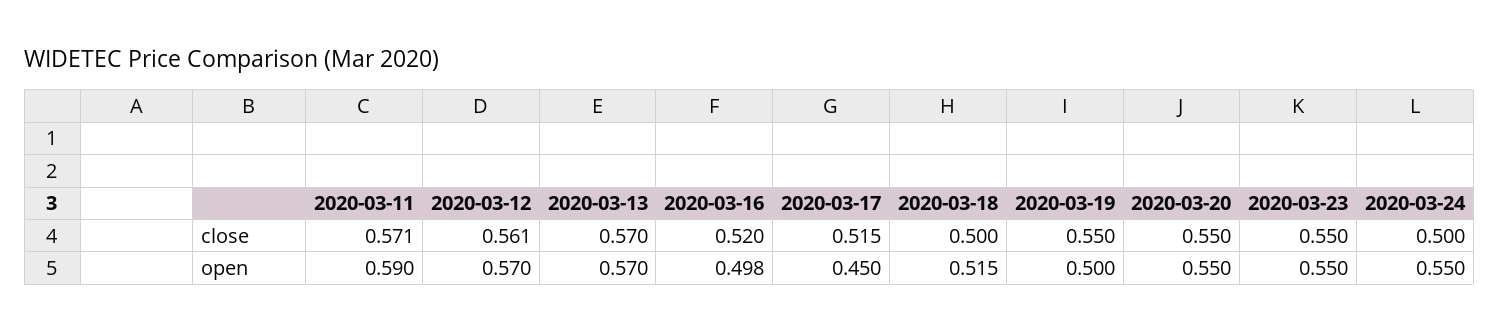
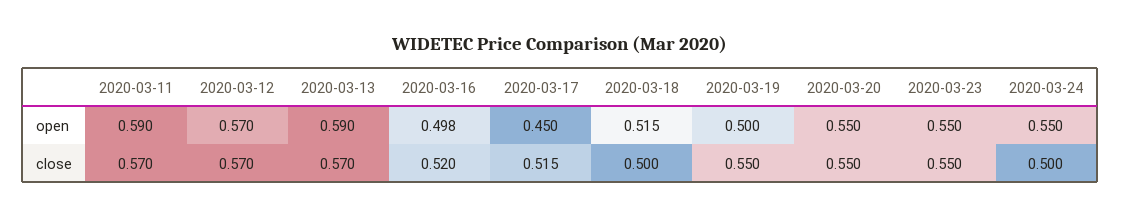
  {
    "2020-03-11": {
-     "close": 0.571,
+     "close": 0.57,
      "open": 0.59
    },
    "2020-03-12": {
-     "close": 0.561,
+     "close": 0.57,
      "open": 0.57
    },
    "2020-03-13": {
      "close": 0.57,
-     "open": 0.57
+     "open": 0.59
    },
    "2020-03-16": {
      "close": 0.52,
      "open": 0.498
    },
    "2020-03-17": {
      "close": 0.515,
      "open": 0.45
    },
    "2020-03-18": {
      "close": 0.5,
      "open": 0.515
    },
    "2020-03-19": {
      "close": 0.55,
      "open": 0.5
    },
    "2020-03-20": {
      "close": 0.55,
      "open": 0.55
    },
    "2020-03-23": {
      "close": 0.55,
      "open": 0.55
    },
    "2020-03-24": {
      "close": 0.5,
      "open": 0.55
    }
  }

